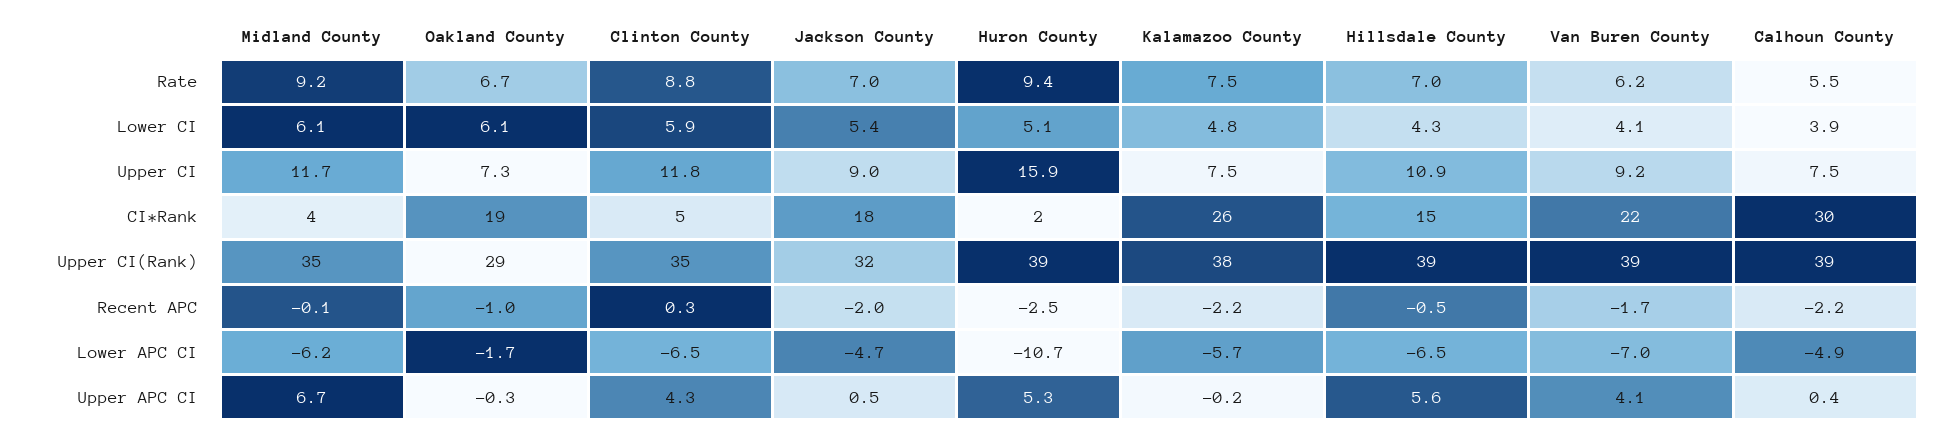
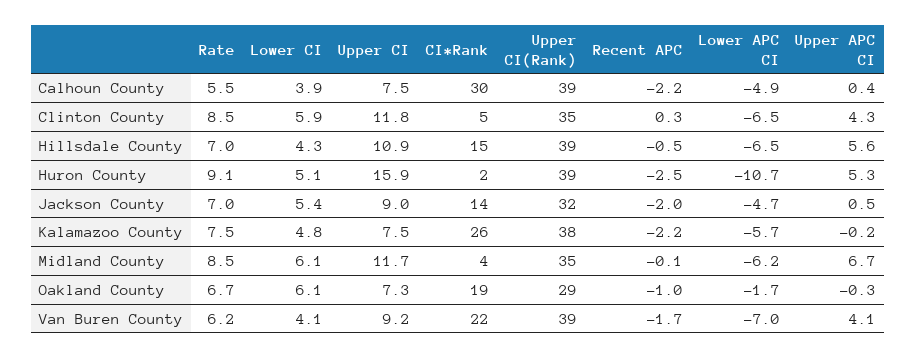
  {
    "Midland County": {
-     "Rate": 9.2,
+     "Rate": 8.5,
      "Lower CI": 6.1,
      "Upper CI": 11.7,
      "CI*Rank": 4,
      "Upper CI(Rank)": 35,
      "Recent APC": -0.1,
      "Lower APC CI": -6.2,
      "Upper APC CI": 6.7
    },
    "Oakland County": {
      "Rate": 6.7,
      "Lower CI": 6.1,
      "Upper CI": 7.3,
      "CI*Rank": 19,
      "Upper CI(Rank)": 29,
      "Recent APC": -1,
      "Lower APC CI": -1.7,
      "Upper APC CI": -0.3
    },
    "Clinton County": {
-     "Rate": 8.8,
+     "Rate": 8.5,
      "Lower CI": 5.9,
      "Upper CI": 11.8,
      "CI*Rank": 5,
      "Upper CI(Rank)": 35,
      "Recent APC": 0.3,
      "Lower APC CI": -6.5,
      "Upper APC CI": 4.3
    },
    "Jackson County": {
      "Rate": 7,
      "Lower CI": 5.4,
      "Upper CI": 9,
-     "CI*Rank": 18,
+     "CI*Rank": 14,
      "Upper CI(Rank)": 32,
      "Recent APC": -2,
      "Lower APC CI": -4.7,
      "Upper APC CI": 0.5
    },
    "Huron County": {
-     "Rate": 9.4,
+     "Rate": 9.1,
      "Lower CI": 5.1,
      "Upper CI": 15.9,
      "CI*Rank": 2,
      "Upper CI(Rank)": 39,
      "Recent APC": -2.5,
      "Lower APC CI": -10.7,
      "Upper APC CI": 5.3
    },
    "Kalamazoo County": {
      "Rate": 7.5,
      "Lower CI": 4.8,
      "Upper CI": 7.5,
      "CI*Rank": 26,
      "Upper CI(Rank)": 38,
      "Recent APC": -2.2,
      "Lower APC CI": -5.7,
      "Upper APC CI": -0.2
    },
    "Hillsdale County": {
      "Rate": 7,
      "Lower CI": 4.3,
      "Upper CI": 10.9,
      "CI*Rank": 15,
      "Upper CI(Rank)": 39,
      "Recent APC": -0.5,
      "Lower APC CI": -6.5,
      "Upper APC CI": 5.6
    },
    "Van Buren County": {
      "Rate": 6.2,
      "Lower CI": 4.1,
      "Upper CI": 9.2,
      "CI*Rank": 22,
      "Upper CI(Rank)": 39,
      "Recent APC": -1.7,
      "Lower APC CI": -7,
      "Upper APC CI": 4.1
    },
    "Calhoun County": {
      "Rate": 5.5,
      "Lower CI": 3.9,
      "Upper CI": 7.5,
      "CI*Rank": 30,
      "Upper CI(Rank)": 39,
      "Recent APC": -2.2,
      "Lower APC CI": -4.9,
      "Upper APC CI": 0.4
    }
  }

